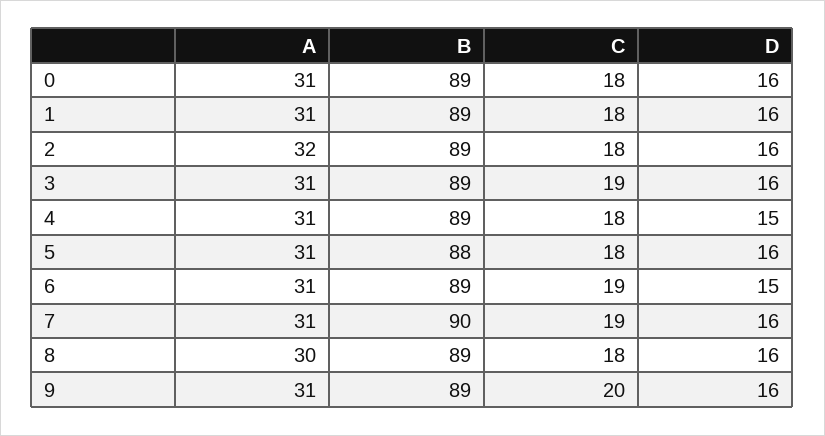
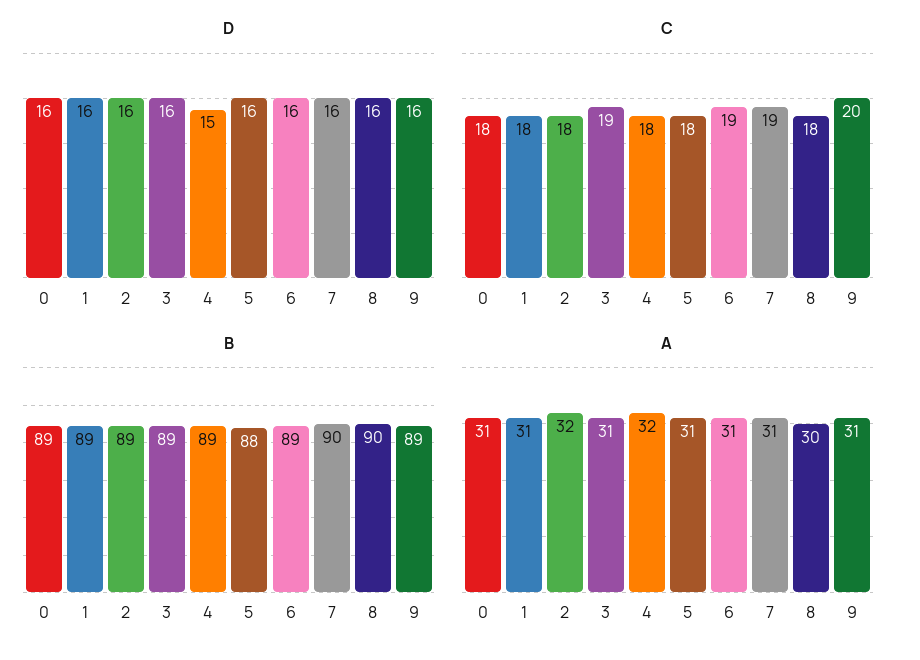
  {
    "A": {
      "0": 31,
      "1": 31,
      "2": 32,
      "3": 31,
-     "4": 31,
+     "4": 32,
      "5": 31,
      "6": 31,
      "7": 31,
      "8": 30,
      "9": 31
    },
    "B": {
      "0": 89,
      "1": 89,
      "2": 89,
      "3": 89,
      "4": 89,
      "5": 88,
      "6": 89,
      "7": 90,
-     "8": 89,
+     "8": 90,
      "9": 89
    },
    "C": {
      "0": 18,
      "1": 18,
      "2": 18,
      "3": 19,
      "4": 18,
      "5": 18,
      "6": 19,
      "7": 19,
      "8": 18,
      "9": 20
    },
    "D": {
      "0": 16,
      "1": 16,
      "2": 16,
      "3": 16,
      "4": 15,
      "5": 16,
-     "6": 15,
+     "6": 16,
      "7": 16,
      "8": 16,
      "9": 16
    }
  }

